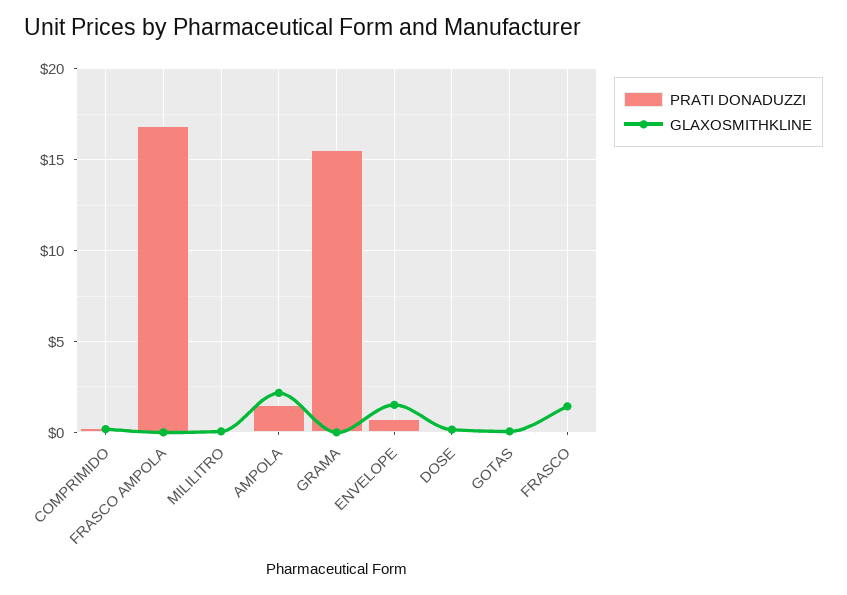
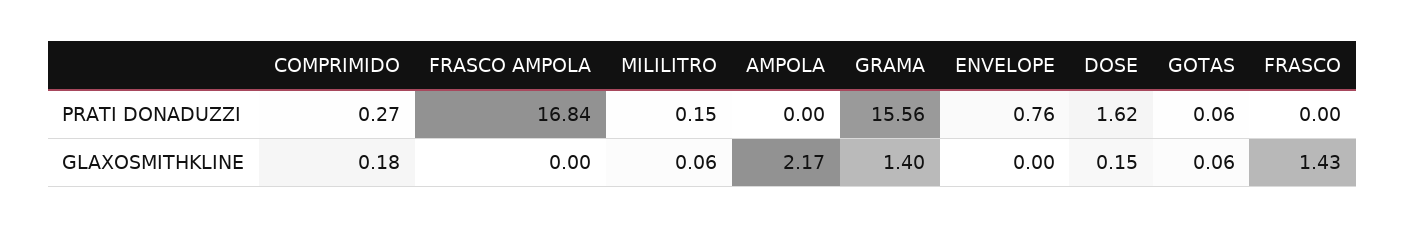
  {
    "PRATI DONADUZZI": {
      "COMPRIMIDO": 0.27,
      "FRASCO AMPOLA": 16.84,
      "MILILITRO": 0.15,
-     "AMPOLA": 1.5,
+     "AMPOLA": 0,
      "GRAMA": 15.56,
      "ENVELOPE": 0.76,
-     "DOSE": 0,
+     "DOSE": 1.62,
      "GOTAS": 0.06,
      "FRASCO": 0
    },
    "GLAXOSMITHKLINE": {
      "COMPRIMIDO": 0.18,
      "FRASCO AMPOLA": 0,
      "MILILITRO": 0.06,
      "AMPOLA": 2.17,
-     "GRAMA": 0,
+     "GRAMA": 1.4,
-     "ENVELOPE": 1.5,
+     "ENVELOPE": 0,
      "DOSE": 0.15,
      "GOTAS": 0.06,
      "FRASCO": 1.43
    }
  }

